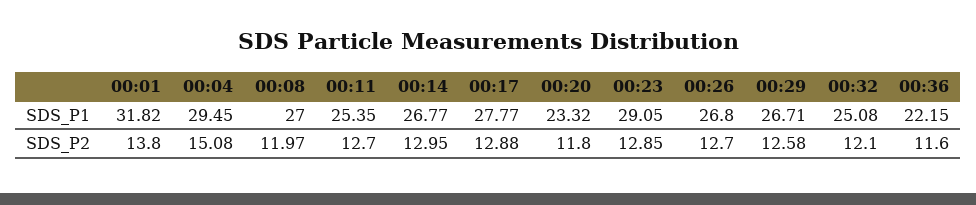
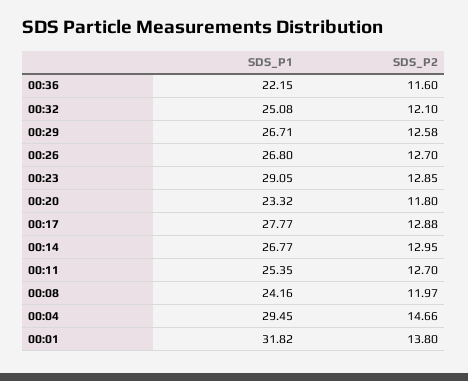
  {
    "00:01": {
      "SDS_P1": 31.82,
      "SDS_P2": 13.8
    },
    "00:04": {
      "SDS_P1": 29.45,
-     "SDS_P2": 15.08
+     "SDS_P2": 14.66
    },
    "00:08": {
-     "SDS_P1": 27,
+     "SDS_P1": 24.16,
      "SDS_P2": 11.97
    },
    "00:11": {
      "SDS_P1": 25.35,
      "SDS_P2": 12.7
    },
    "00:14": {
      "SDS_P1": 26.77,
      "SDS_P2": 12.95
    },
    "00:17": {
      "SDS_P1": 27.77,
      "SDS_P2": 12.88
    },
    "00:20": {
      "SDS_P1": 23.32,
      "SDS_P2": 11.8
    },
    "00:23": {
      "SDS_P1": 29.05,
      "SDS_P2": 12.85
    },
    "00:26": {
      "SDS_P1": 26.8,
      "SDS_P2": 12.7
    },
    "00:29": {
      "SDS_P1": 26.71,
      "SDS_P2": 12.58
    },
    "00:32": {
      "SDS_P1": 25.08,
      "SDS_P2": 12.1
    },
    "00:36": {
      "SDS_P1": 22.15,
      "SDS_P2": 11.6
    }
  }

